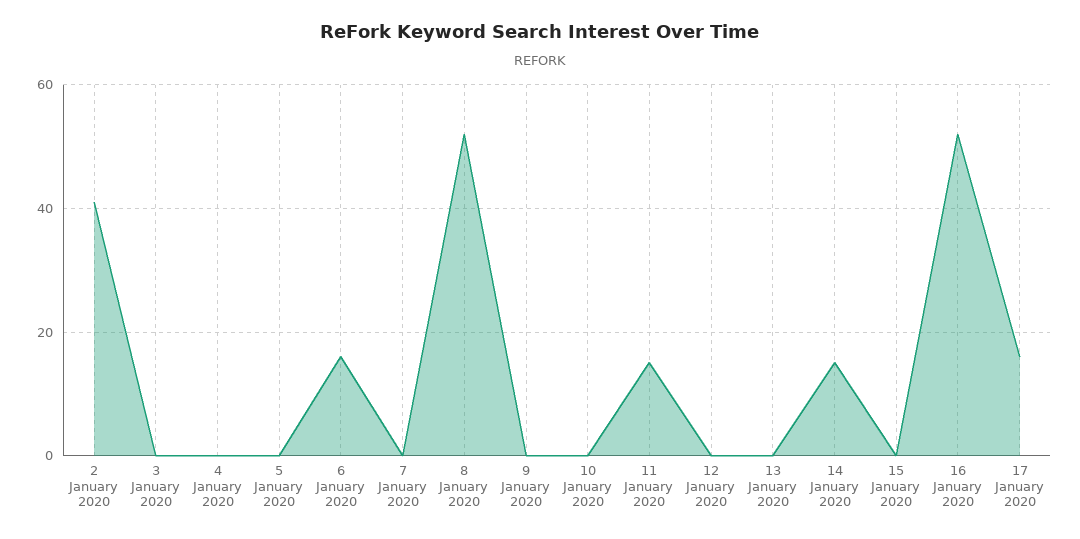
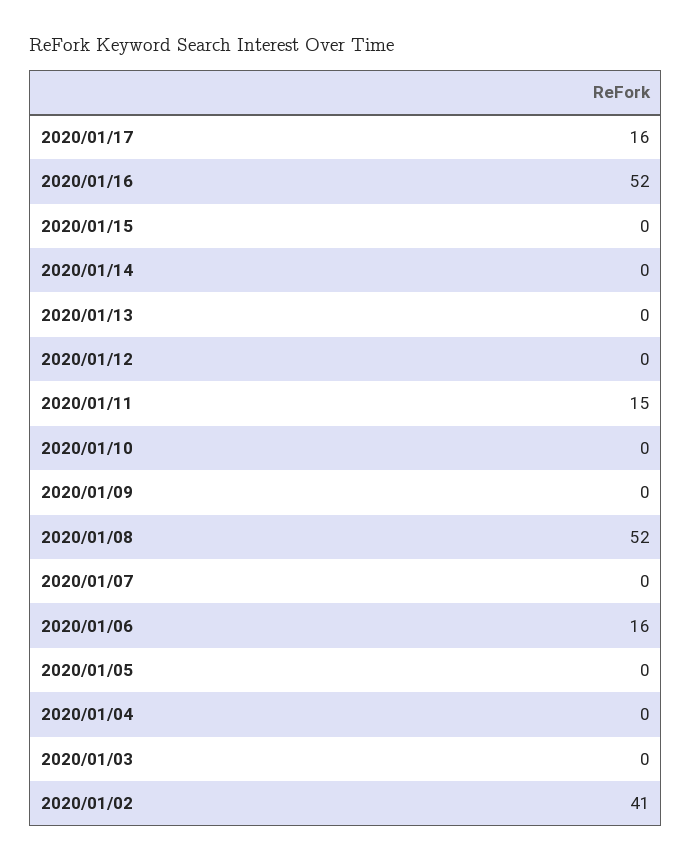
  {
    "2 January 2020": 41,
    "3 January 2020": 0,
    "4 January 2020": 0,
    "5 January 2020": 0,
    "6 January 2020": 16,
    "7 January 2020": 0,
    "8 January 2020": 52,
    "9 January 2020": 0,
    "10 January 2020": 0,
    "11 January 2020": 15,
    "12 January 2020": 0,
    "13 January 2020": 0,
-   "14 January 2020": 15,
+   "14 January 2020": 0,
    "15 January 2020": 0,
    "16 January 2020": 52,
    "17 January 2020": 16
  }

